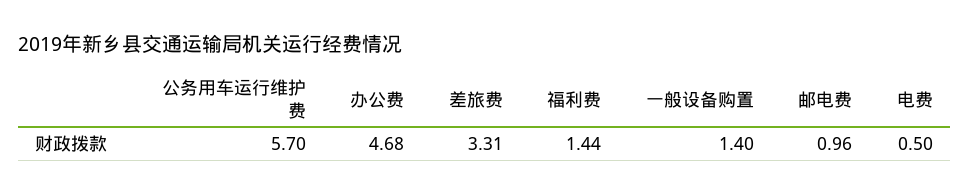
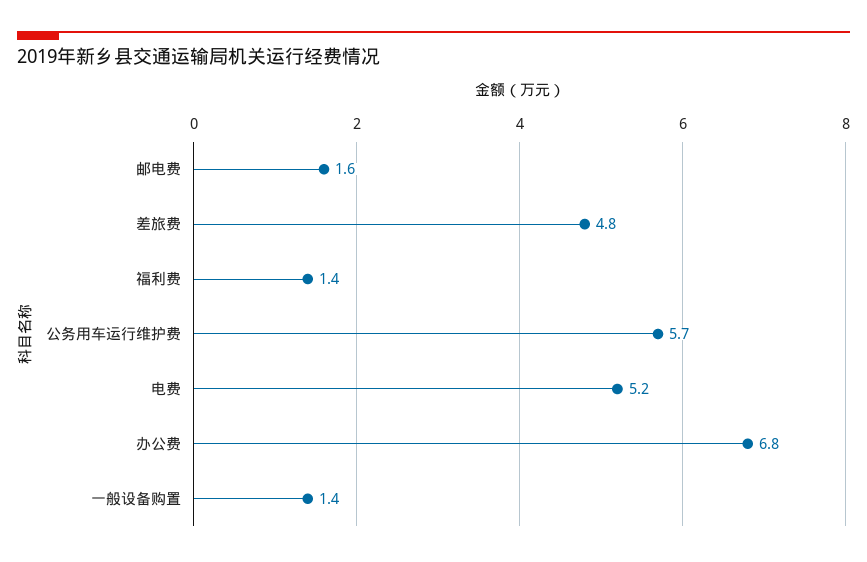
  {
    "公务用车运行维护费": 5.7,
-   "办公费": 4.68,
+   "办公费": 6.8,
-   "差旅费": 3.31,
+   "差旅费": 4.8,
    "福利费": 1.44,
    "一般设备购置": 1.4,
-   "邮电费": 0.96,
+   "邮电费": 1.6,
-   "电费": 0.5
+   "电费": 5.2
  }

